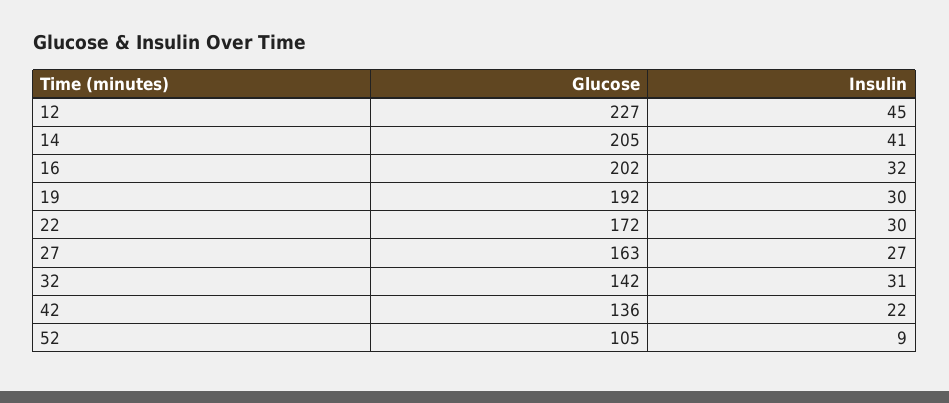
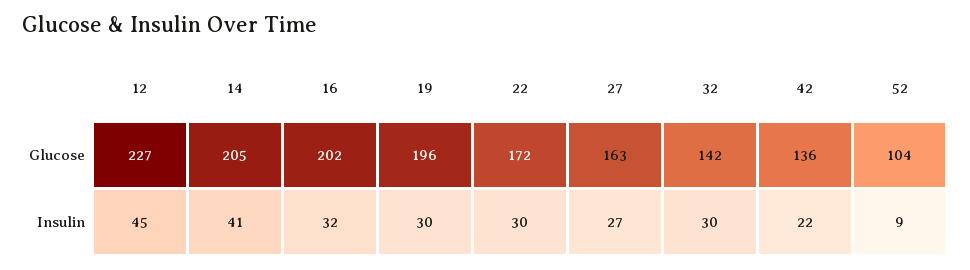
  {
    "Glucose": {
      "12": 227,
      "14": 205,
      "16": 202,
-     "19": 192,
+     "19": 196,
      "22": 172,
      "27": 163,
      "32": 142,
      "42": 136,
-     "52": 105
+     "52": 104
    },
    "Insulin": {
      "12": 45,
      "14": 41,
      "16": 32,
      "19": 30,
      "22": 30,
      "27": 27,
-     "32": 31,
+     "32": 30,
      "42": 22,
      "52": 9
    }
  }

